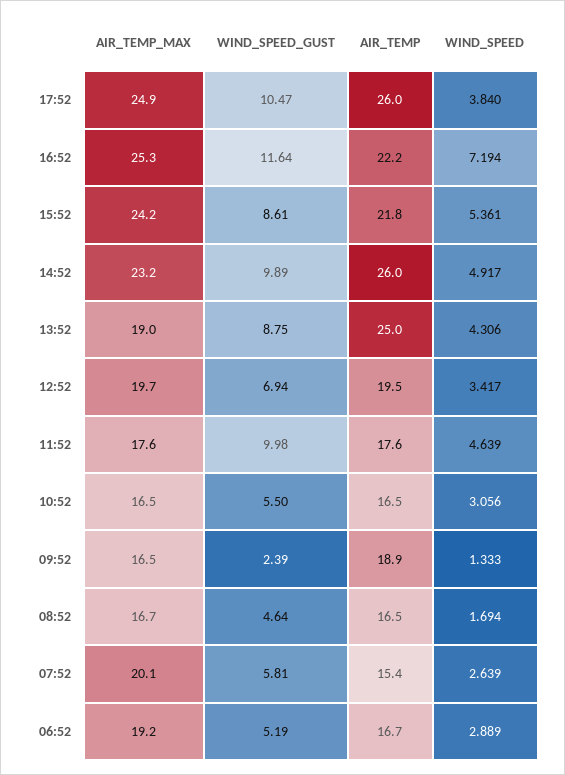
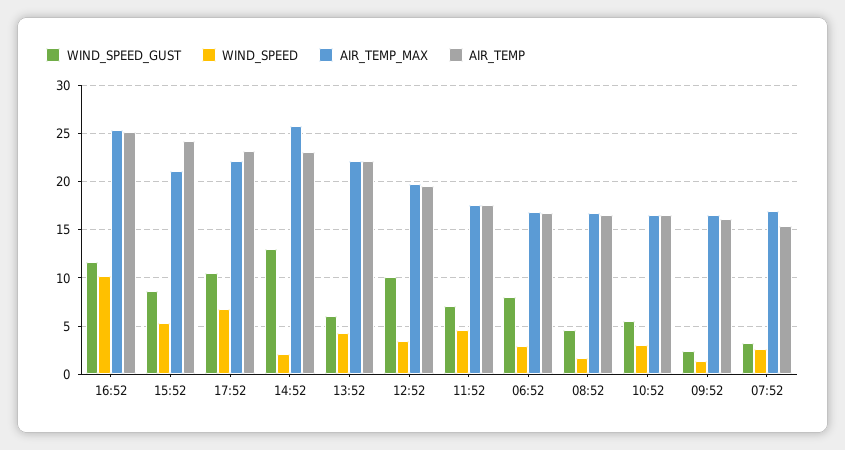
  {
    "AIR_TEMP_MAX": {
-     "17:52": 24.9,
+     "17:52": 22,
      "16:52": 25.3,
-     "15:52": 24.2,
+     "15:52": 21,
-     "14:52": 23.2,
+     "14:52": 26,
-     "13:52": 19,
+     "13:52": 22,
      "12:52": 19.7,
      "11:52": 17.6,
      "10:52": 16.5,
      "09:52": 16.5,
      "08:52": 16.7,
-     "07:52": 20.1,
+     "07:52": 17,
-     "06:52": 19.2
+     "06:52": 17
    },
    "WIND_SPEED_GUST": {
      "17:52": 10.47,
      "16:52": 11.64,
      "15:52": 8.61,
-     "14:52": 9.89,
+     "14:52": 13,
-     "13:52": 8.75,
+     "13:52": 6,
-     "12:52": 6.94,
+     "12:52": 10,
-     "11:52": 9.98,
+     "11:52": 7,
      "10:52": 5.5,
      "09:52": 2.39,
      "08:52": 4.64,
-     "07:52": 5.81,
+     "07:52": 3,
-     "06:52": 5.19
+     "06:52": 8
    },
    "AIR_TEMP": {
-     "17:52": 26,
+     "17:52": 23,
-     "16:52": 22.2,
+     "16:52": 25,
-     "15:52": 21.8,
+     "15:52": 24,
-     "14:52": 26,
+     "14:52": 23,
-     "13:52": 25,
+     "13:52": 22,
      "12:52": 19.5,
      "11:52": 17.6,
      "10:52": 16.5,
-     "09:52": 18.9,
+     "09:52": 16,
      "08:52": 16.5,
      "07:52": 15.4,
      "06:52": 16.7
    },
    "WIND_SPEED": {
-     "17:52": 3.84,
+     "17:52": 7,
-     "16:52": 7.194,
+     "16:52": 10,
      "15:52": 5.361,
-     "14:52": 4.917,
+     "14:52": 2,
      "13:52": 4.306,
      "12:52": 3.417,
      "11:52": 4.639,
      "10:52": 3.056,
      "09:52": 1.333,
      "08:52": 1.694,
      "07:52": 2.639,
      "06:52": 2.889
    }
  }

